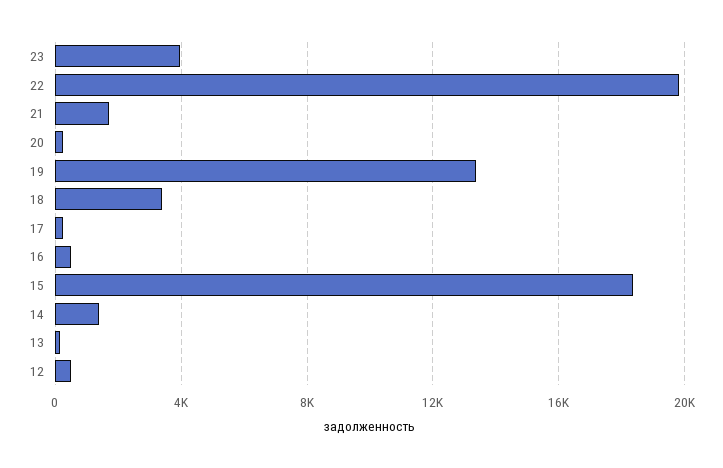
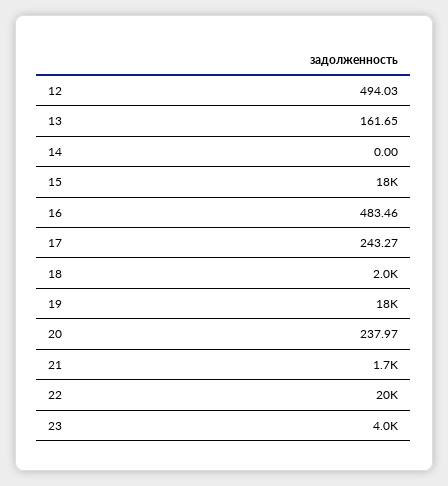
  {
    "23": 4000,
    "22": 20000,
    "21": 1700,
    "20": 237.97,
-   "19": 13500,
+   "19": 18000,
-   "18": 3500,
+   "18": 2000,
    "17": 243.27,
    "16": 483.46,
    "15": 18000,
-   "14": 1500,
+   "14": 0,
    "13": 161.65,
    "12": 494.03
  }

